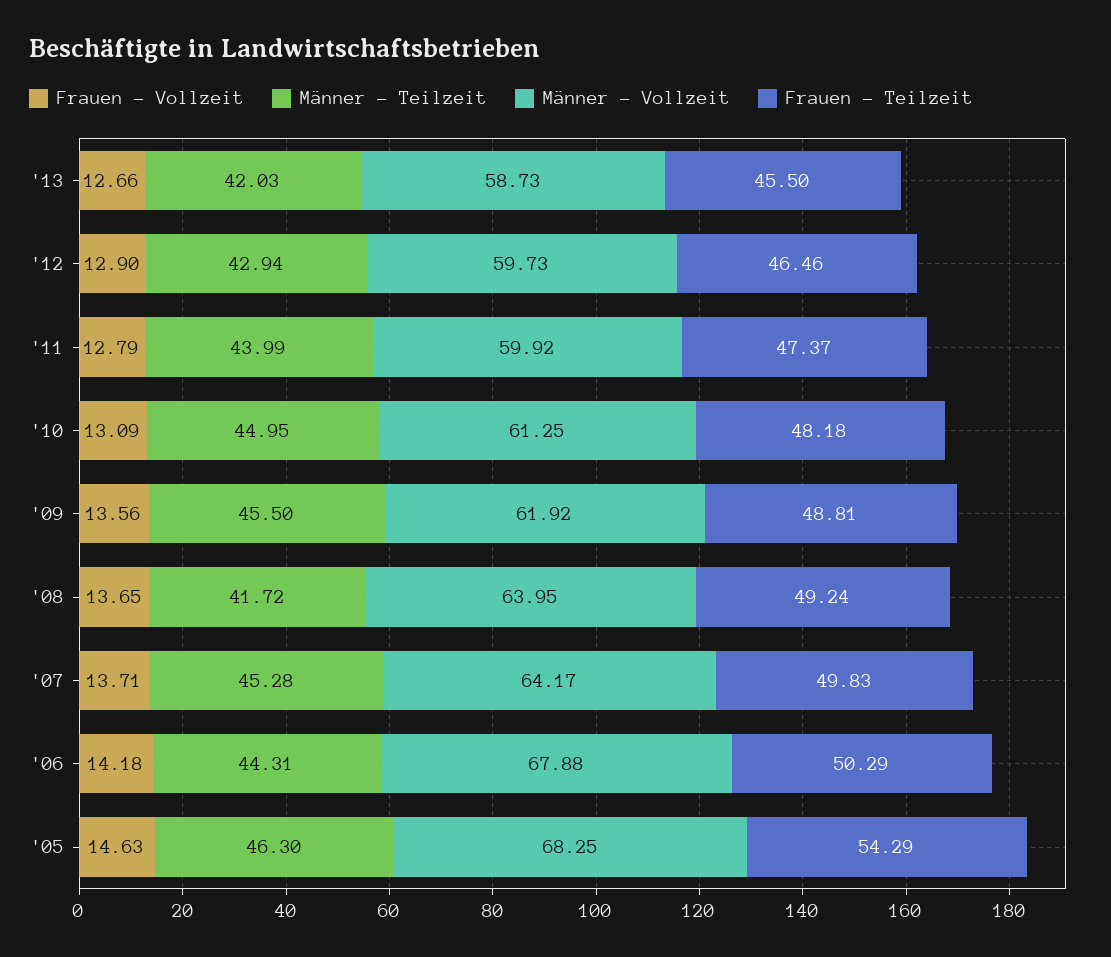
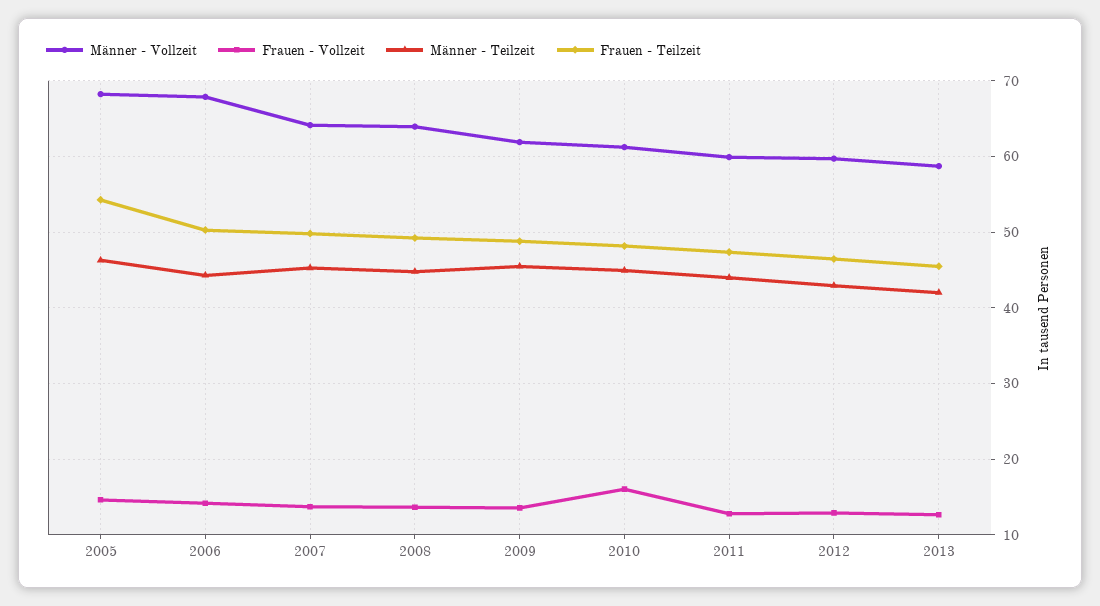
  {
    "Frauen - Vollzeit": {
      "'13": 12.66,
      "'12": 12.9,
      "'11": 12.79,
-     "'10": 13.09,
+     "'10": 16,
      "'09": 13.56,
      "'08": 13.65,
      "'07": 13.71,
      "'06": 14.18,
      "'05": 14.63
    },
    "Männer - Teilzeit": {
      "'13": 42.03,
      "'12": 42.94,
      "'11": 43.99,
      "'10": 44.95,
      "'09": 45.5,
-     "'08": 41.72,
+     "'08": 45,
      "'07": 45.28,
      "'06": 44.31,
      "'05": 46.3
    },
    "Männer - Vollzeit": {
      "'13": 58.73,
      "'12": 59.73,
      "'11": 59.92,
      "'10": 61.25,
      "'09": 61.92,
      "'08": 63.95,
      "'07": 64.17,
      "'06": 67.88,
      "'05": 68.25
    },
    "Frauen - Teilzeit": {
      "'13": 45.5,
      "'12": 46.46,
      "'11": 47.37,
      "'10": 48.18,
      "'09": 48.81,
      "'08": 49.24,
      "'07": 49.83,
      "'06": 50.29,
      "'05": 54.29
    }
  }

